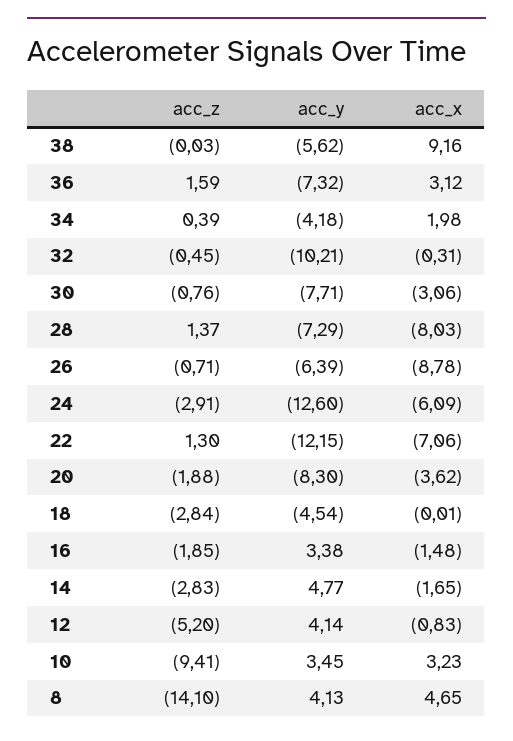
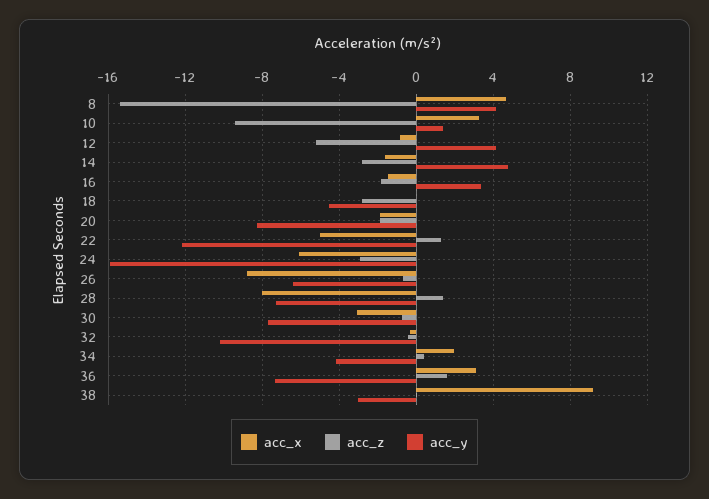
  {
    "acc_z": {
      "38": -0.03,
      "36": 1.59,
      "34": 0.39,
      "32": -0.45,
      "30": -0.76,
      "28": 1.37,
      "26": -0.71,
      "24": -2.91,
      "22": 1.3,
      "20": -1.88,
      "18": -2.84,
      "16": -1.85,
      "14": -2.83,
      "12": -5.2,
      "10": -9.41,
-     "8": -14.1
+     "8": -15.5
    },
    "acc_y": {
-     "38": -5.62,
+     "38": -3,
      "36": -7.32,
      "34": -4.18,
      "32": -10.21,
      "30": -7.71,
      "28": -7.29,
      "26": -6.39,
-     "24": -12.6,
+     "24": -16,
      "22": -12.15,
      "20": -8.3,
      "18": -4.54,
      "16": 3.38,
      "14": 4.77,
      "12": 4.14,
-     "10": 3.45,
+     "10": 1.5,
      "8": 4.13
    },
    "acc_x": {
      "38": 9.16,
      "36": 3.12,
      "34": 1.98,
      "32": -0.31,
      "30": -3.06,
      "28": -8.03,
      "26": -8.78,
      "24": -6.09,
-     "22": -7.06,
+     "22": -5,
-     "20": -3.62,
+     "20": -2,
      "18": -0.01,
      "16": -1.48,
      "14": -1.65,
      "12": -0.83,
      "10": 3.23,
      "8": 4.65
    }
  }

